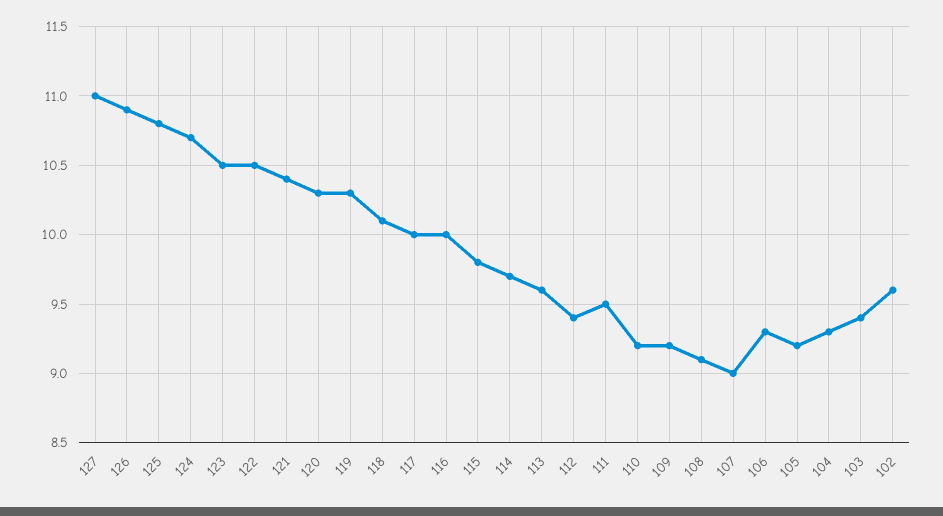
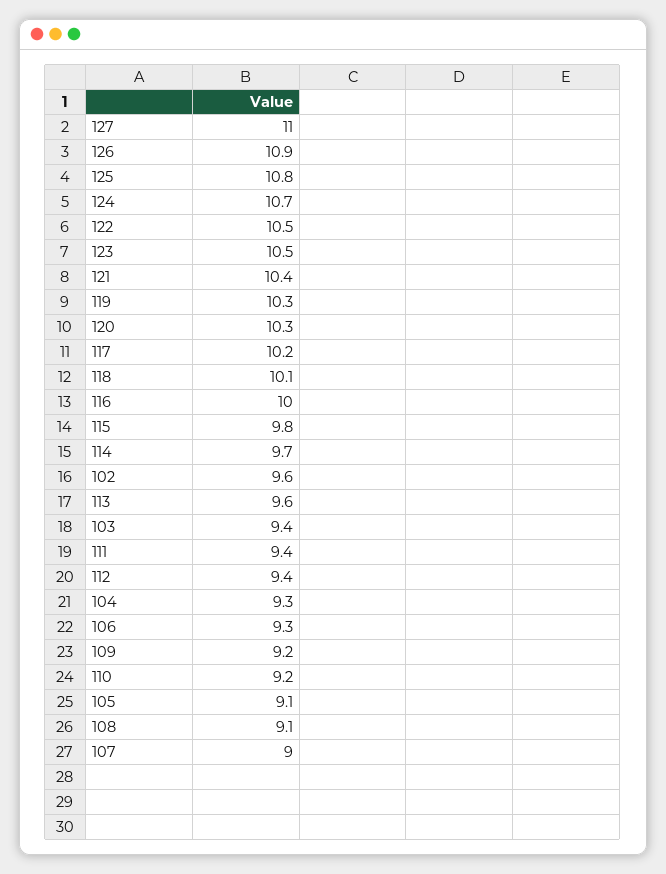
  {
    "127": 11,
    "126": 10.9,
    "125": 10.8,
    "124": 10.7,
    "123": 10.5,
    "122": 10.5,
    "121": 10.4,
    "120": 10.3,
    "119": 10.3,
    "118": 10.1,
-   "117": 10,
+   "117": 10.2,
    "116": 10,
    "115": 9.8,
    "114": 9.7,
    "113": 9.6,
    "112": 9.4,
-   "111": 9.5,
+   "111": 9.4,
    "110": 9.2,
    "109": 9.2,
    "108": 9.1,
    "107": 9,
    "106": 9.3,
-   "105": 9.2,
+   "105": 9.1,
    "104": 9.3,
    "103": 9.4,
    "102": 9.6
  }

